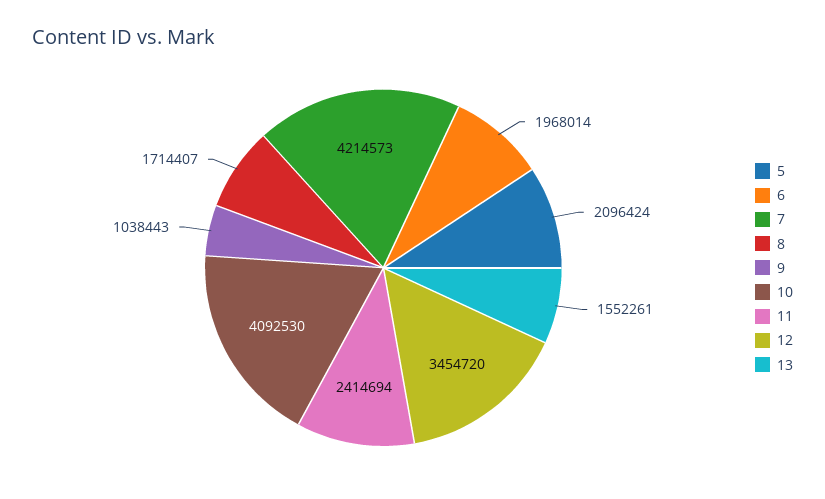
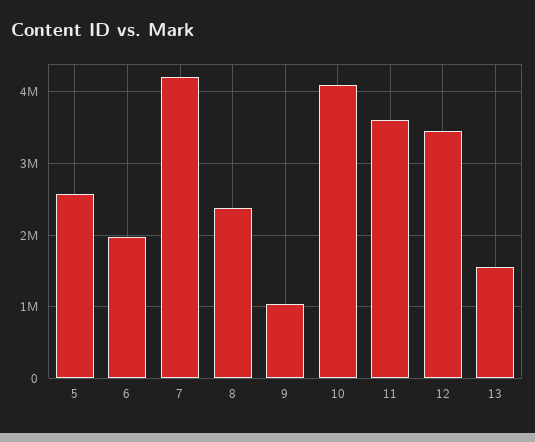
  {
-   "5": 2096424,
+   "5": 2600000,
    "6": 1968014,
    "7": 4214573,
-   "8": 1714407,
+   "8": 2400000,
    "9": 1038443,
    "10": 4092530,
-   "11": 2414694,
+   "11": 3600000,
    "12": 3454720,
    "13": 1552261
  }

